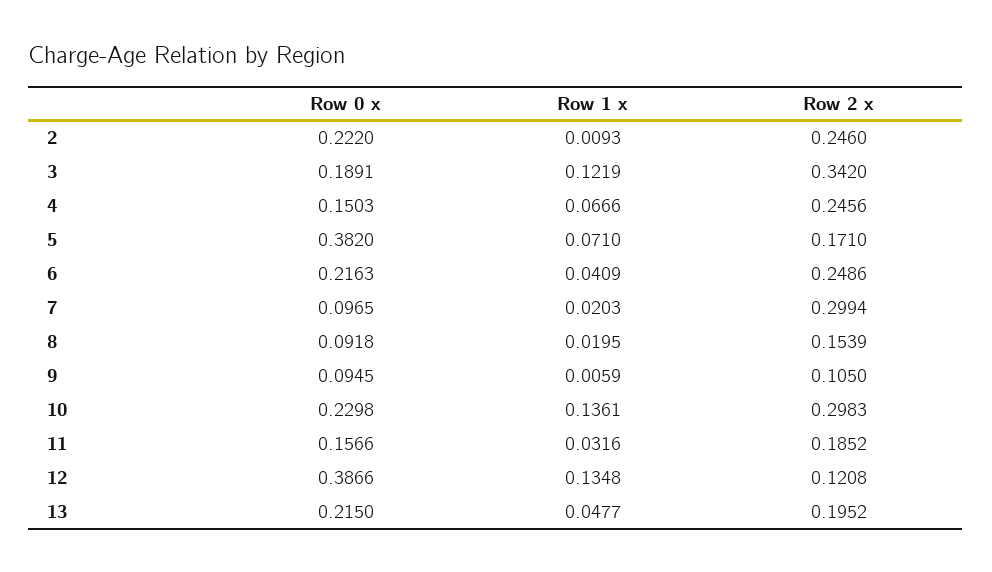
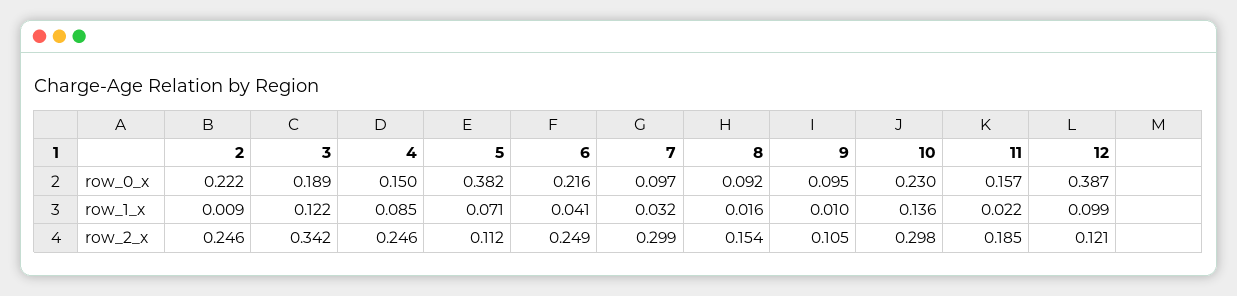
  {
    "Row 0 x": {
      "2": 0.222,
      "3": 0.1891,
      "4": 0.1503,
      "5": 0.382,
      "6": 0.2163,
      "7": 0.0965,
      "8": 0.0918,
      "9": 0.0945,
      "10": 0.2298,
      "11": 0.1566,
-     "12": 0.3866,
+     "12": 0.3866
-     "13": 0.215
    },
    "Row 1 x": {
      "2": 0.0093,
      "3": 0.1219,
-     "4": 0.0666,
+     "4": 0.085,
      "5": 0.071,
      "6": 0.0409,
-     "7": 0.0203,
+     "7": 0.032,
-     "8": 0.0195,
+     "8": 0.016,
-     "9": 0.0059,
+     "9": 0.01,
      "10": 0.1361,
-     "11": 0.0316,
+     "11": 0.022,
-     "12": 0.1348,
+     "12": 0.099
-     "13": 0.0477
    },
    "Row 2 x": {
      "2": 0.246,
      "3": 0.342,
      "4": 0.2456,
-     "5": 0.171,
+     "5": 0.112,
      "6": 0.2486,
      "7": 0.2994,
      "8": 0.1539,
      "9": 0.105,
      "10": 0.2983,
      "11": 0.1852,
-     "12": 0.1208,
+     "12": 0.1208
-     "13": 0.1952
    }
  }

